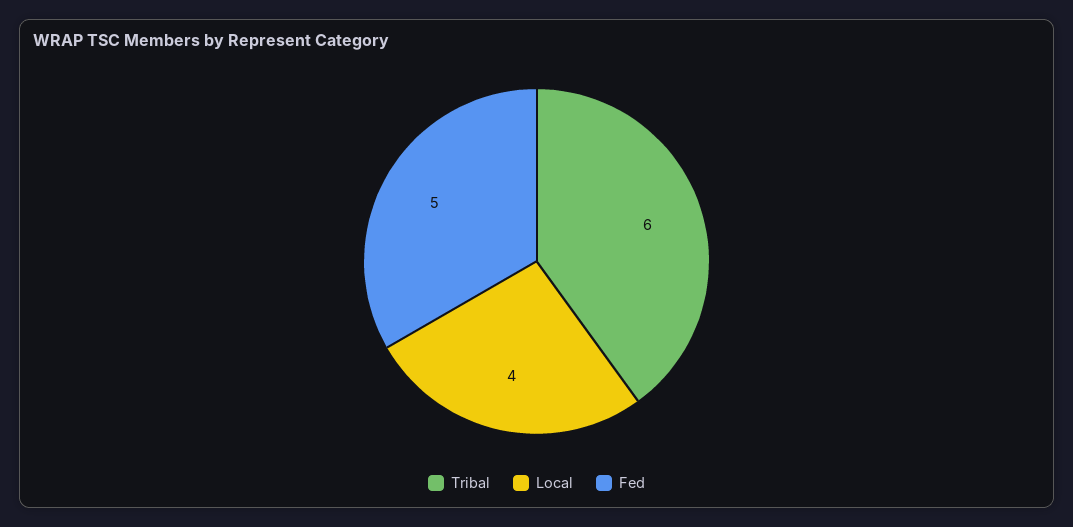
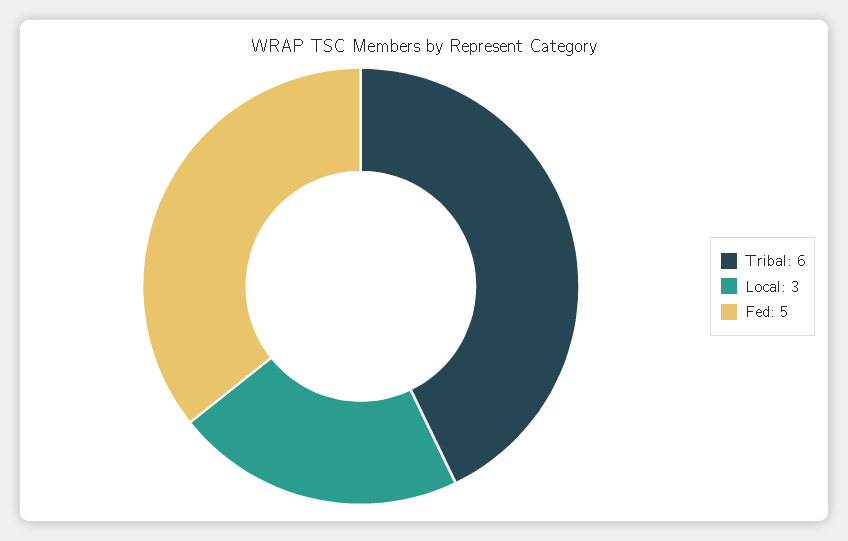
  {
    "Tribal": 6,
-   "Local": 4,
+   "Local": 3,
    "Fed": 5
  }

